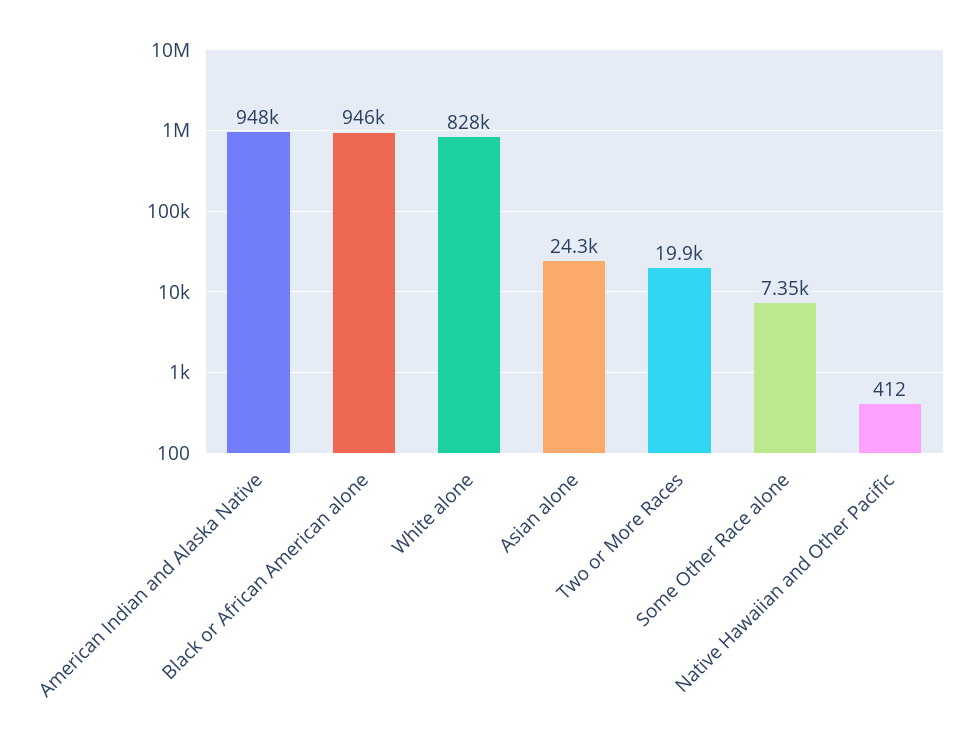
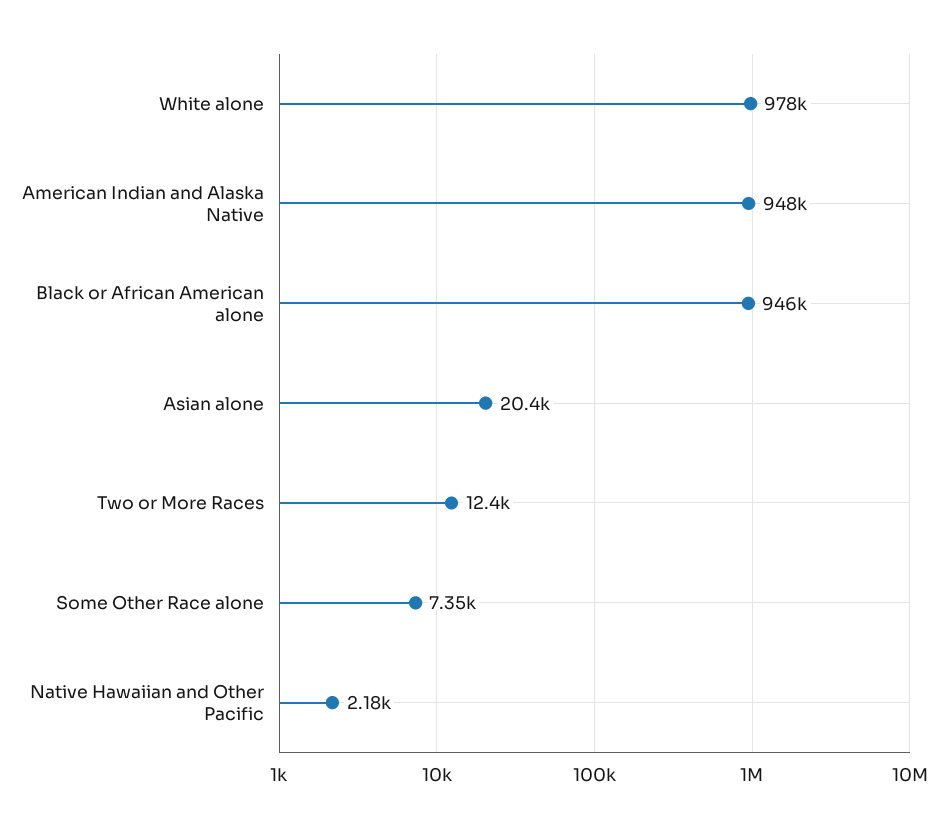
  {
    "American Indian and Alaska Native": 948000,
    "Black or African American alone": 946000,
-   "White alone": 828000,
+   "White alone": 978000,
-   "Asian alone": 24300,
+   "Asian alone": 20400,
-   "Two or More Races": 19900,
+   "Two or More Races": 12400,
    "Some Other Race alone": 7350,
-   "Native Hawaiian and Other Pacific": 412
+   "Native Hawaiian and Other Pacific": 2180
  }

